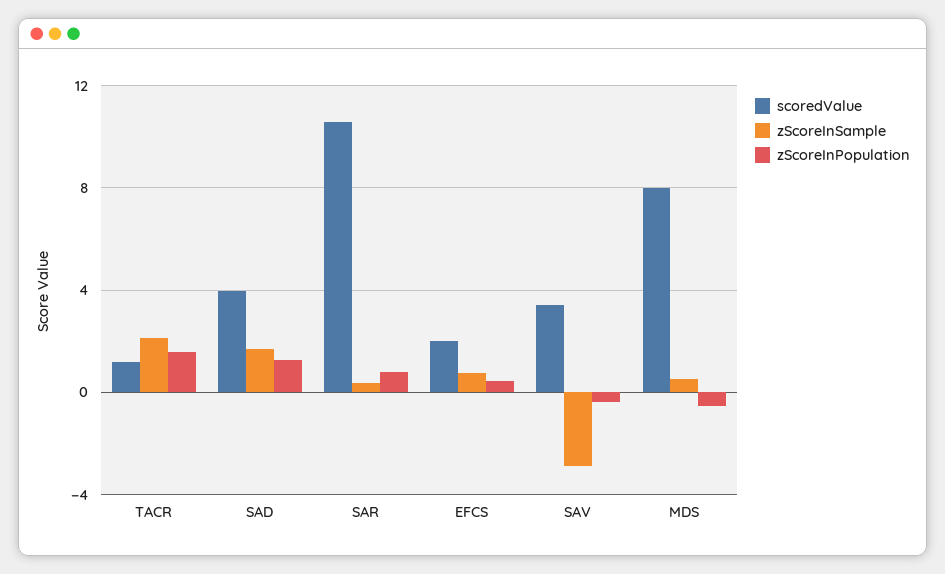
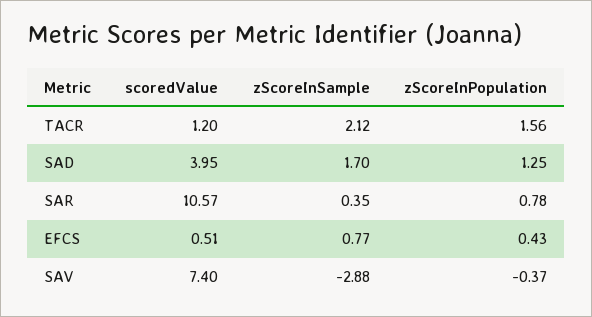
  {
    "scoredValue": {
      "TACR": 1.2,
      "SAD": 3.95,
      "SAR": 10.57,
-     "EFCS": 2,
+     "EFCS": 0.51,
-     "SAV": 3.5,
+     "SAV": 7.4
-     "MDS": 8
    },
    "zScoreInSample": {
      "TACR": 2.12,
      "SAD": 1.7,
      "SAR": 0.35,
      "EFCS": 0.77,
-     "SAV": -2.88,
+     "SAV": -2.88
-     "MDS": 0.5
    },
    "zScoreInPopulation": {
      "TACR": 1.56,
      "SAD": 1.25,
      "SAR": 0.78,
      "EFCS": 0.43,
-     "SAV": -0.37,
+     "SAV": -0.37
-     "MDS": -0.5
    }
  }

